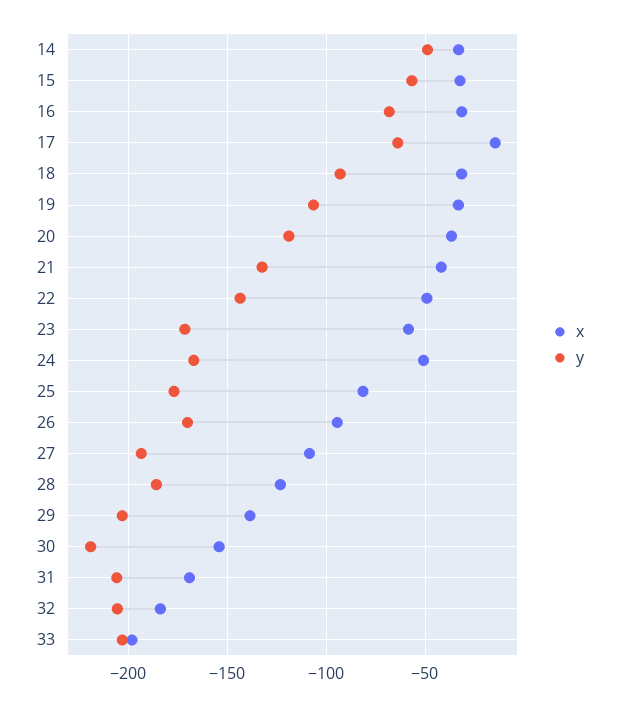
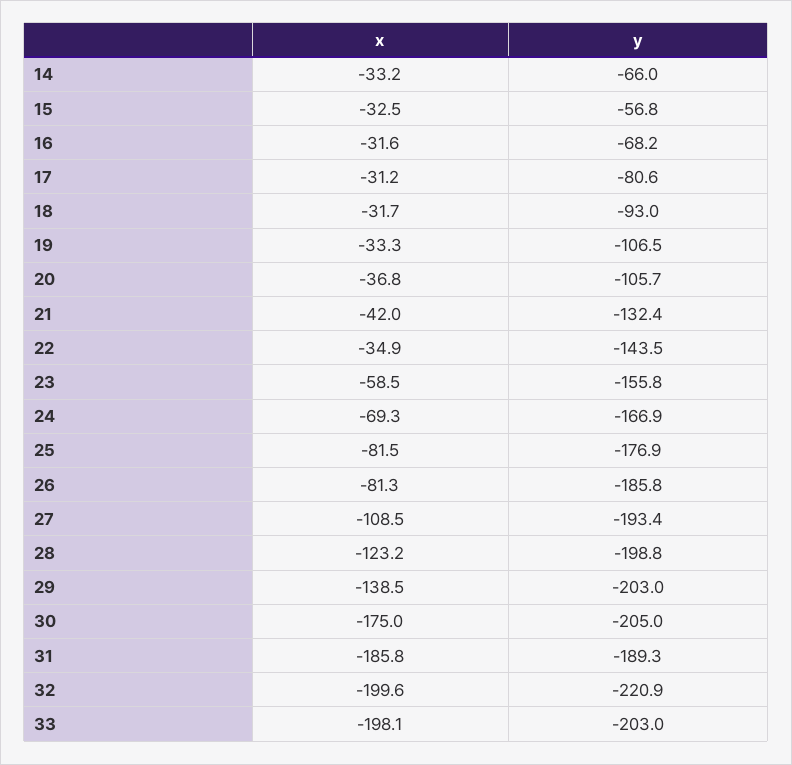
  {
    "x": {
      "14": -33.2,
      "15": -32.5,
      "16": -31.6,
-     "17": -15,
+     "17": -31.2,
      "18": -31.7,
      "19": -33.3,
      "20": -36.8,
      "21": -42,
-     "22": -50,
+     "22": -34.9,
      "23": -58.5,
-     "24": -50,
+     "24": -69.3,
      "25": -81.5,
-     "26": -95,
+     "26": -81.3,
      "27": -108.5,
      "28": -123.2,
      "29": -138.5,
-     "30": -155,
+     "30": -175,
-     "31": -170,
+     "31": -185.8,
-     "32": -185,
+     "32": -199.6,
      "33": -198.1
    },
    "y": {
-     "14": -50,
+     "14": -66,
      "15": -56.8,
      "16": -68.2,
-     "17": -65,
+     "17": -80.6,
      "18": -93,
      "19": -106.5,
-     "20": -120,
+     "20": -105.7,
      "21": -132.4,
      "22": -143.5,
-     "23": -170,
+     "23": -155.8,
      "24": -166.9,
      "25": -176.9,
-     "26": -170,
+     "26": -185.8,
      "27": -193.4,
-     "28": -185,
+     "28": -198.8,
      "29": -203,
-     "30": -220,
+     "30": -205,
-     "31": -205,
+     "31": -189.3,
-     "32": -205,
+     "32": -220.9,
      "33": -203
    }
  }

